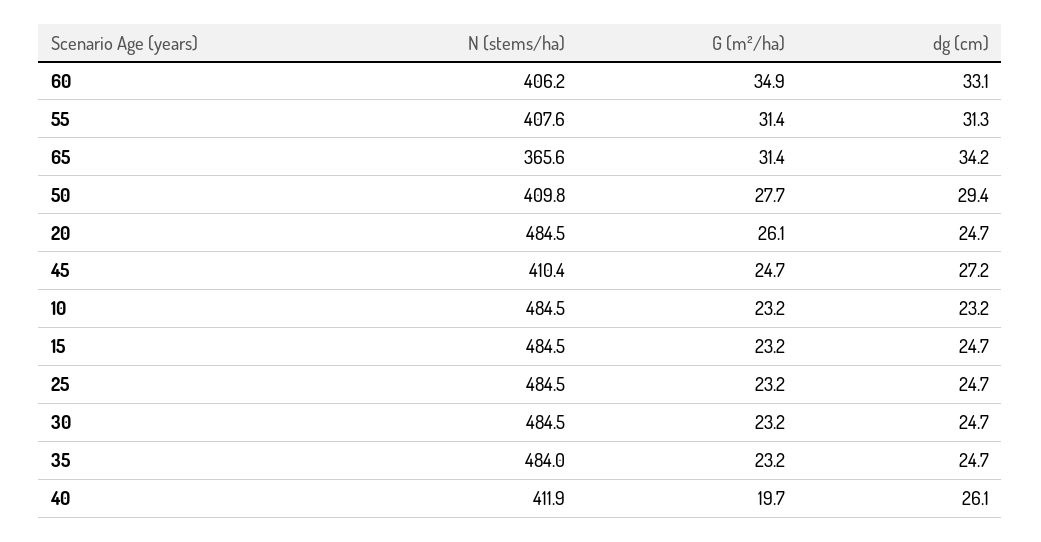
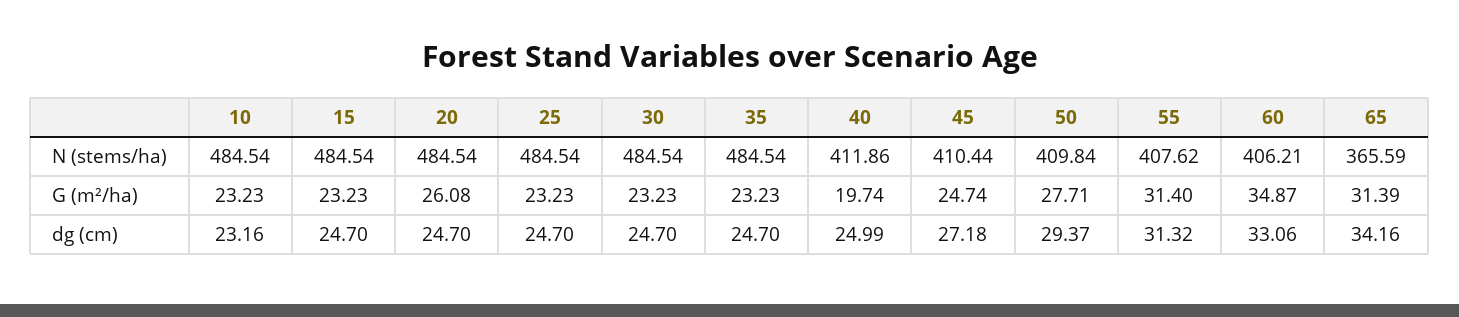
  {
    "N (stems/ha)": {
      "60": 406.21,
      "55": 407.62,
      "65": 365.59,
      "50": 409.84,
      "20": 484.54,
      "45": 410.44,
      "10": 484.54,
      "15": 484.54,
      "25": 484.54,
      "30": 484.54,
-     "35": 484,
+     "35": 484.54,
      "40": 411.86
    },
    "G (m²/ha)": {
      "60": 34.87,
      "55": 31.4,
      "65": 31.39,
      "50": 27.71,
      "20": 26.08,
      "45": 24.74,
      "10": 23.23,
      "15": 23.23,
      "25": 23.23,
      "30": 23.23,
      "35": 23.23,
      "40": 19.74
    },
    "dg (cm)": {
      "60": 33.06,
      "55": 31.32,
      "65": 34.16,
      "50": 29.37,
      "20": 24.7,
      "45": 27.18,
      "10": 23.16,
      "15": 24.7,
      "25": 24.7,
      "30": 24.7,
      "35": 24.7,
-     "40": 26.1
+     "40": 24.99
    }
  }

